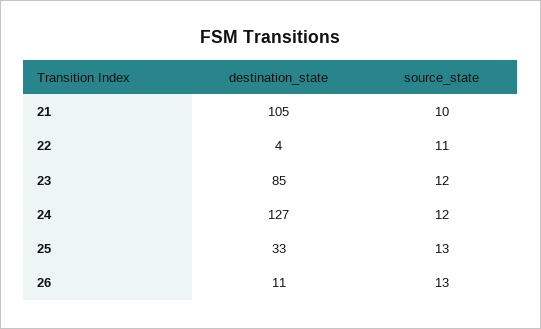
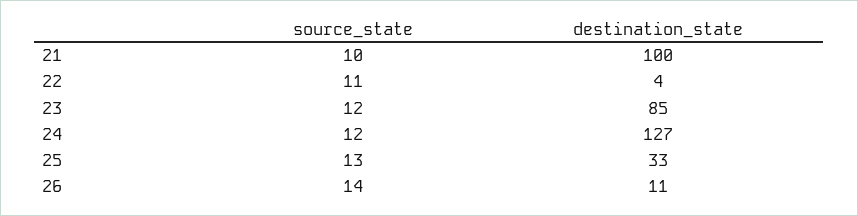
  {
    "destination_state": {
-     "21": 105,
+     "21": 100,
      "22": 4,
      "23": 85,
      "24": 127,
      "25": 33,
      "26": 11
    },
    "source_state": {
      "21": 10,
      "22": 11,
      "23": 12,
      "24": 12,
      "25": 13,
-     "26": 13
+     "26": 14
    }
  }

